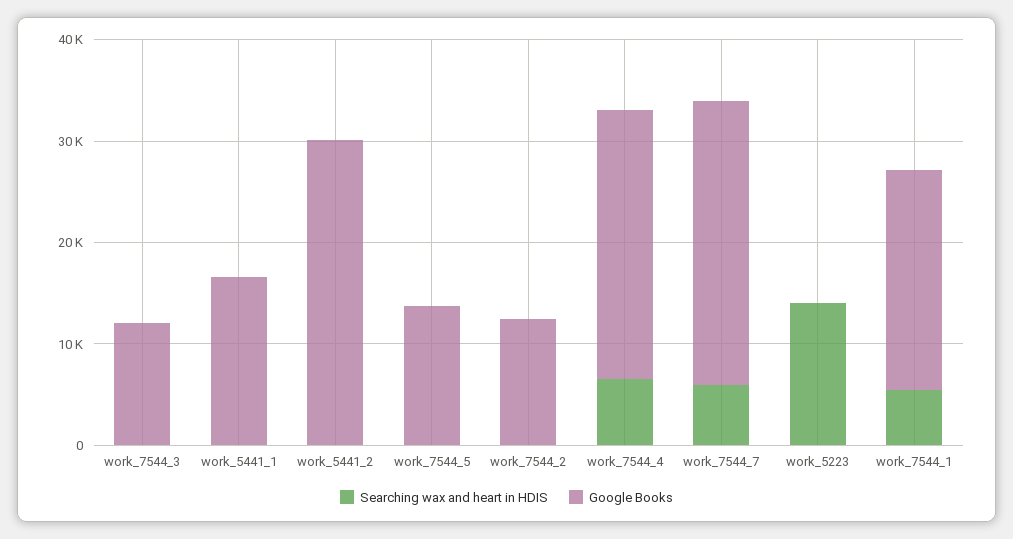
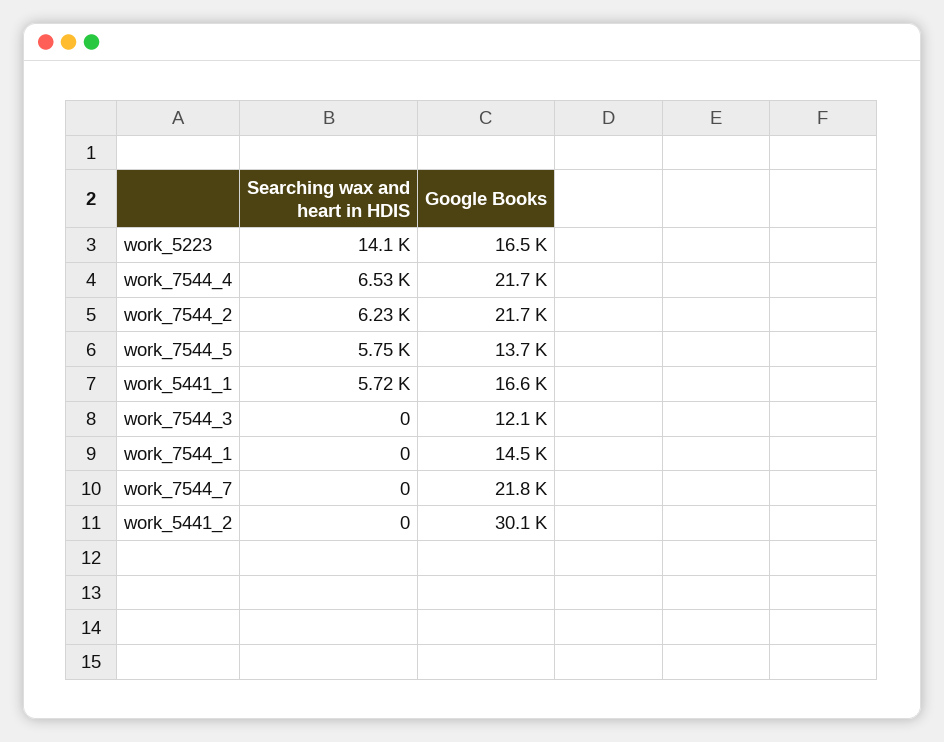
  {
    "Searching wax and heart in HDIS": {
      "work_7544_3": 0,
-     "work_5441_1": 0,
+     "work_5441_1": 5720,
      "work_5441_2": 0,
-     "work_7544_5": 0,
+     "work_7544_5": 5750,
-     "work_7544_2": 0,
+     "work_7544_2": 6230,
      "work_7544_4": 6530,
-     "work_7544_7": 6000,
+     "work_7544_7": 0,
      "work_5223": 14100,
-     "work_7544_1": 6000
+     "work_7544_1": 0
    },
    "Google Books": {
      "work_7544_3": 12100,
      "work_5441_1": 16600,
      "work_5441_2": 30100,
      "work_7544_5": 13700,
-     "work_7544_2": 12000,
+     "work_7544_2": 21700,
-     "work_7544_4": 26000,
+     "work_7544_4": 21700,
-     "work_7544_7": 28000,
+     "work_7544_7": 21800,
-     "work_5223": 0,
+     "work_5223": 16500,
-     "work_7544_1": 22000
+     "work_7544_1": 14500
    }
  }

